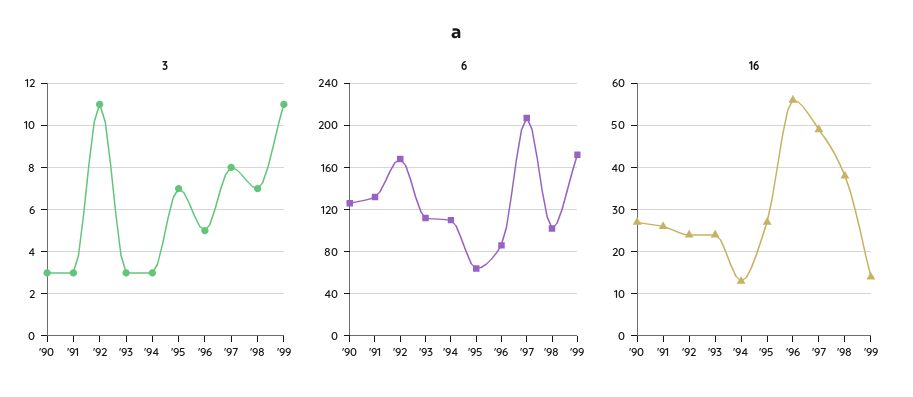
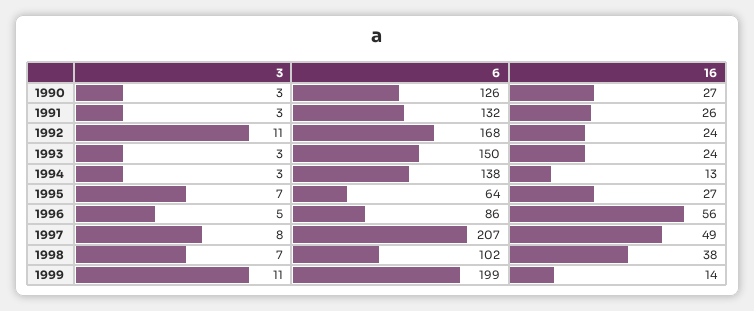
  {
    "3": {
      "'90": 3,
      "'91": 3,
      "'92": 11,
      "'93": 3,
      "'94": 3,
      "'95": 7,
      "'96": 5,
      "'97": 8,
      "'98": 7,
      "'99": 11
    },
    "6": {
      "'90": 126,
      "'91": 132,
      "'92": 168,
-     "'93": 110,
+     "'93": 150,
-     "'94": 110,
+     "'94": 138,
      "'95": 64,
      "'96": 86,
      "'97": 207,
      "'98": 102,
-     "'99": 170
+     "'99": 199
    },
    "16": {
      "'90": 27,
      "'91": 26,
      "'92": 24,
      "'93": 24,
      "'94": 13,
      "'95": 27,
      "'96": 56,
      "'97": 49,
      "'98": 38,
      "'99": 14
    }
  }

